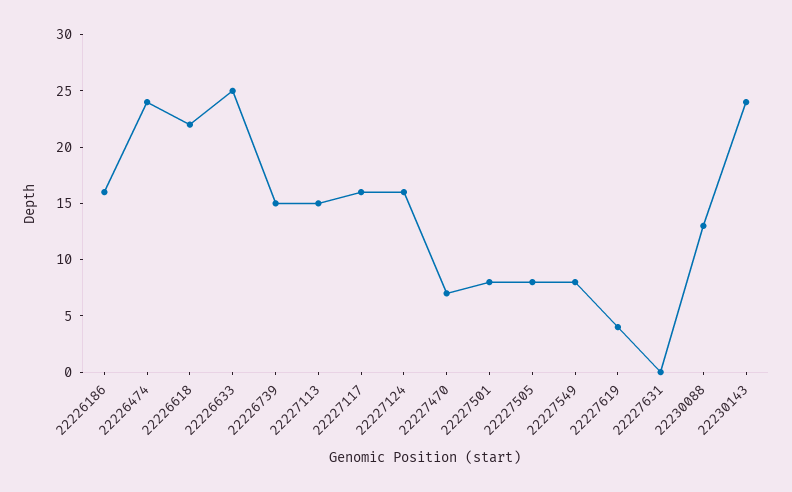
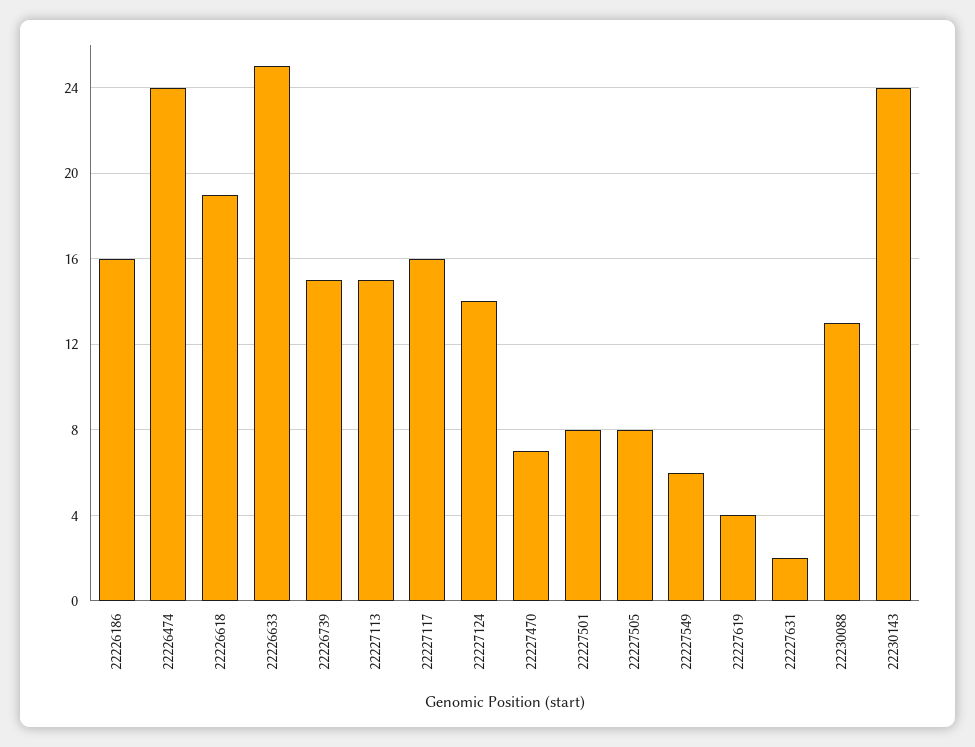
  {
    "22226186": 16,
    "22226474": 24,
-   "22226618": 22,
+   "22226618": 19,
    "22226633": 25,
    "22226739": 15,
    "22227113": 15,
    "22227117": 16,
-   "22227124": 16,
+   "22227124": 14,
    "22227470": 7,
    "22227501": 8,
    "22227505": 8,
-   "22227549": 8,
+   "22227549": 6,
    "22227619": 4,
-   "22227631": 0,
+   "22227631": 2,
    "22230088": 13,
    "22230143": 24
  }

